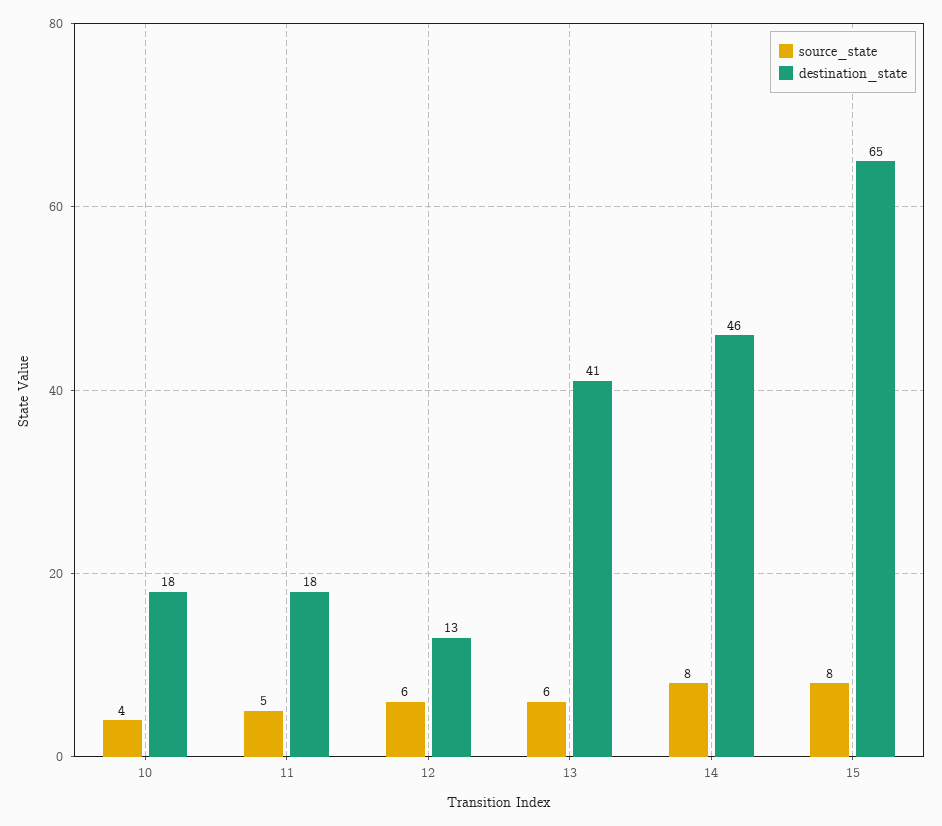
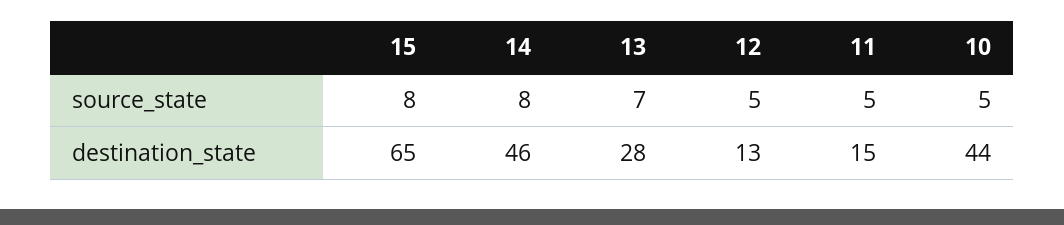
  {
    "source_state": {
-     "10": 4,
+     "10": 5,
      "11": 5,
-     "12": 6,
+     "12": 5,
-     "13": 6,
+     "13": 7,
      "14": 8,
      "15": 8
    },
    "destination_state": {
-     "10": 18,
+     "10": 44,
-     "11": 18,
+     "11": 15,
      "12": 13,
-     "13": 41,
+     "13": 28,
      "14": 46,
      "15": 65
    }
  }

